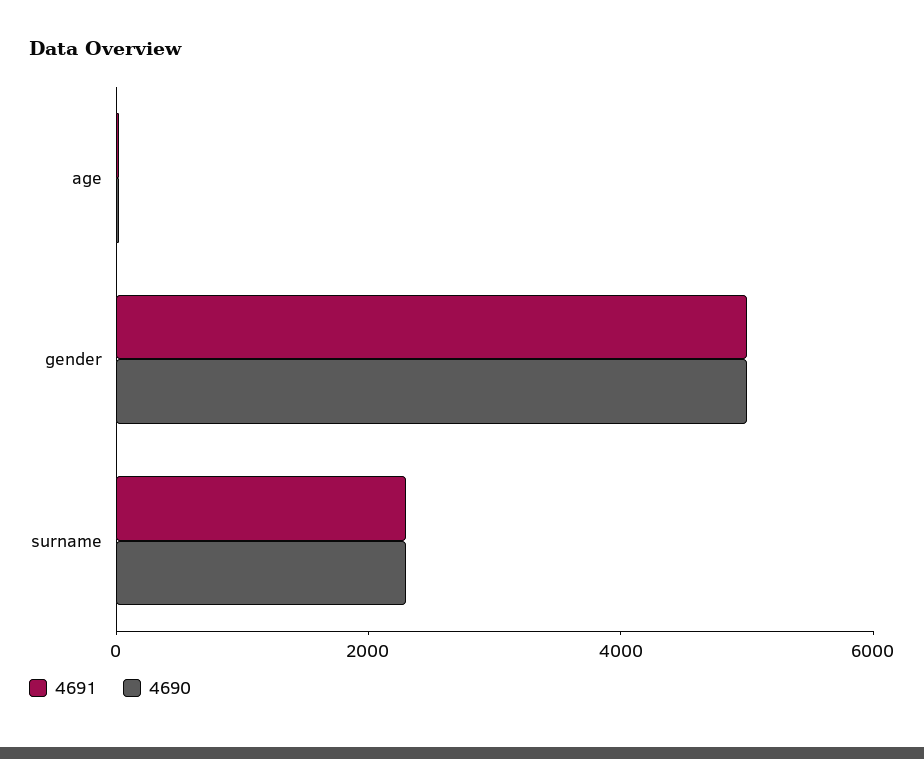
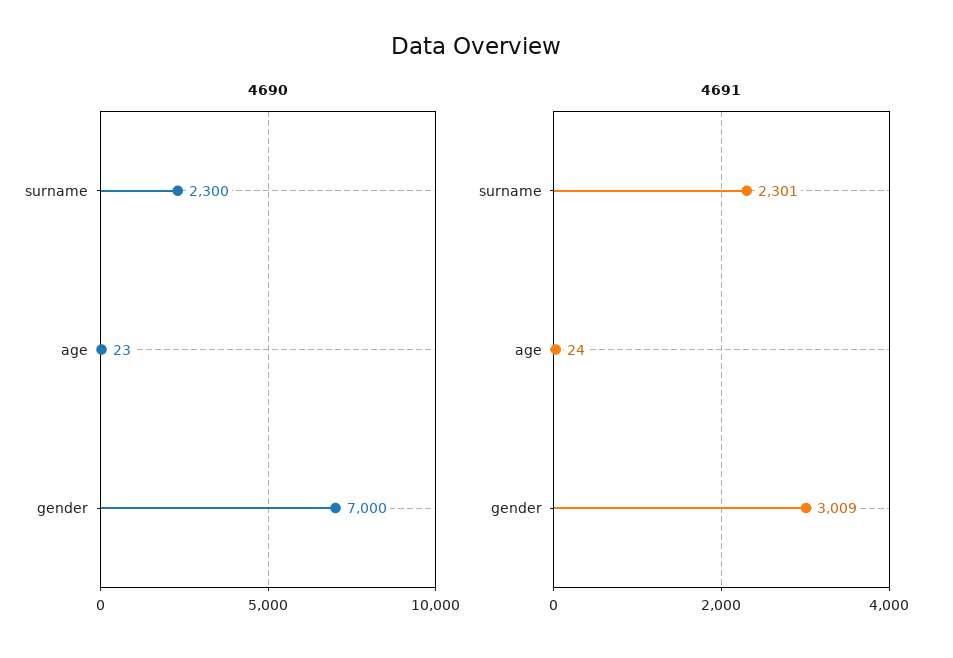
  {
    "4691": {
      "age": 24,
-     "gender": 5000,
+     "gender": 3009,
      "surname": 2301
    },
    "4690": {
      "age": 23,
-     "gender": 5000,
+     "gender": 7000,
      "surname": 2300
    }
  }

